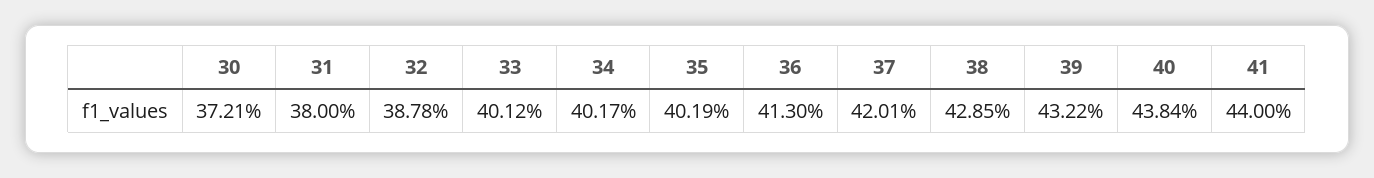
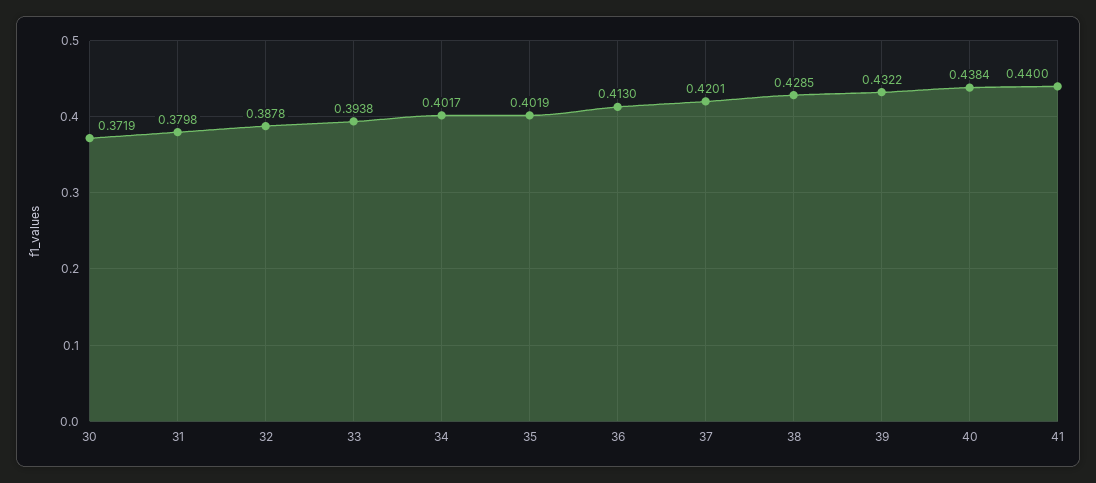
  {
-   "30": 0.3721,
+   "30": 0.3719,
-   "31": 0.38,
+   "31": 0.3798,
    "32": 0.3878,
-   "33": 0.4012,
+   "33": 0.3938,
    "34": 0.4017,
    "35": 0.4019,
    "36": 0.413,
    "37": 0.4201,
    "38": 0.4285,
    "39": 0.4322,
    "40": 0.4384,
    "41": 0.44
  }

